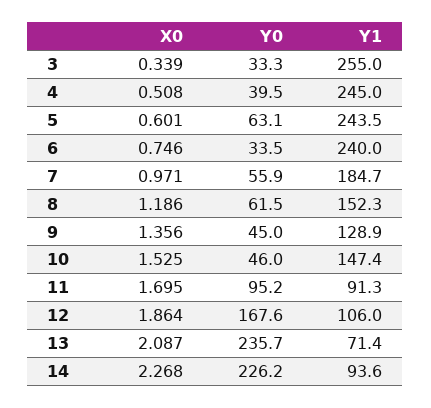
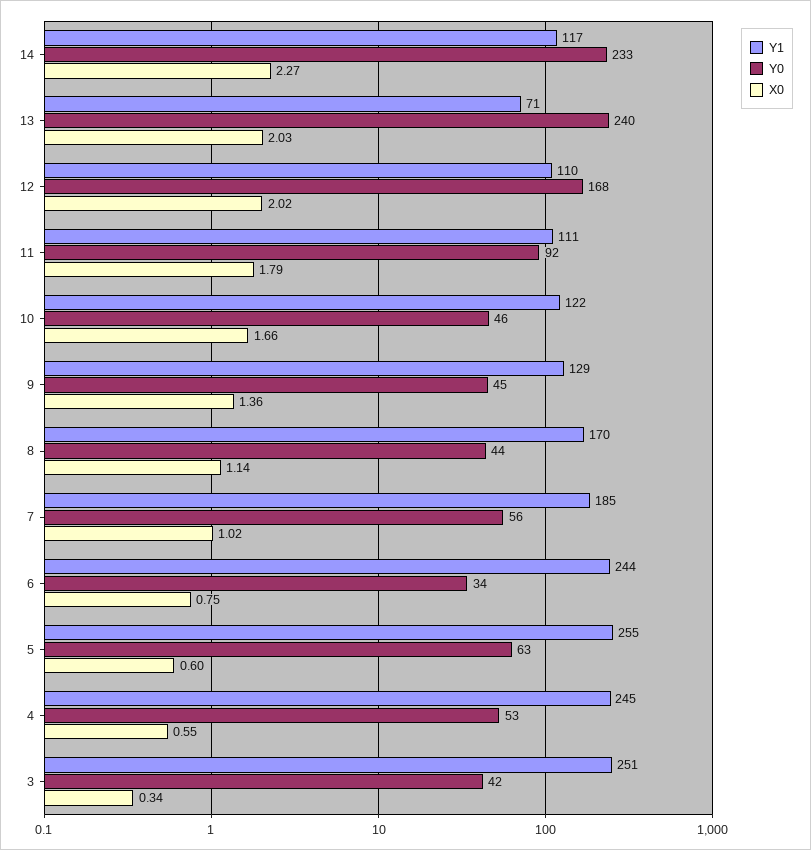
  {
    "X0": {
      "3": 0.339,
-     "4": 0.508,
+     "4": 0.55,
      "5": 0.601,
      "6": 0.746,
-     "7": 0.971,
+     "7": 1.02,
-     "8": 1.186,
+     "8": 1.14,
      "9": 1.356,
-     "10": 1.525,
+     "10": 1.66,
-     "11": 1.695,
+     "11": 1.79,
-     "12": 1.864,
+     "12": 2.02,
-     "13": 2.087,
+     "13": 2.03,
      "14": 2.268
    },
    "Y0": {
-     "3": 33.3,
+     "3": 42,
-     "4": 39.5,
+     "4": 53,
      "5": 63.1,
      "6": 33.5,
      "7": 55.9,
-     "8": 61.5,
+     "8": 44,
      "9": 45,
      "10": 46,
-     "11": 95.2,
+     "11": 92,
      "12": 167.6,
-     "13": 235.7,
+     "13": 240,
-     "14": 226.2
+     "14": 233
    },
    "Y1": {
-     "3": 255,
+     "3": 251,
      "4": 245,
-     "5": 243.5,
+     "5": 255,
-     "6": 240,
+     "6": 244,
      "7": 184.7,
-     "8": 152.3,
+     "8": 170,
      "9": 128.9,
-     "10": 147.4,
+     "10": 122,
-     "11": 91.3,
+     "11": 111,
-     "12": 106,
+     "12": 110,
      "13": 71.4,
-     "14": 93.6
+     "14": 117
    }
  }

